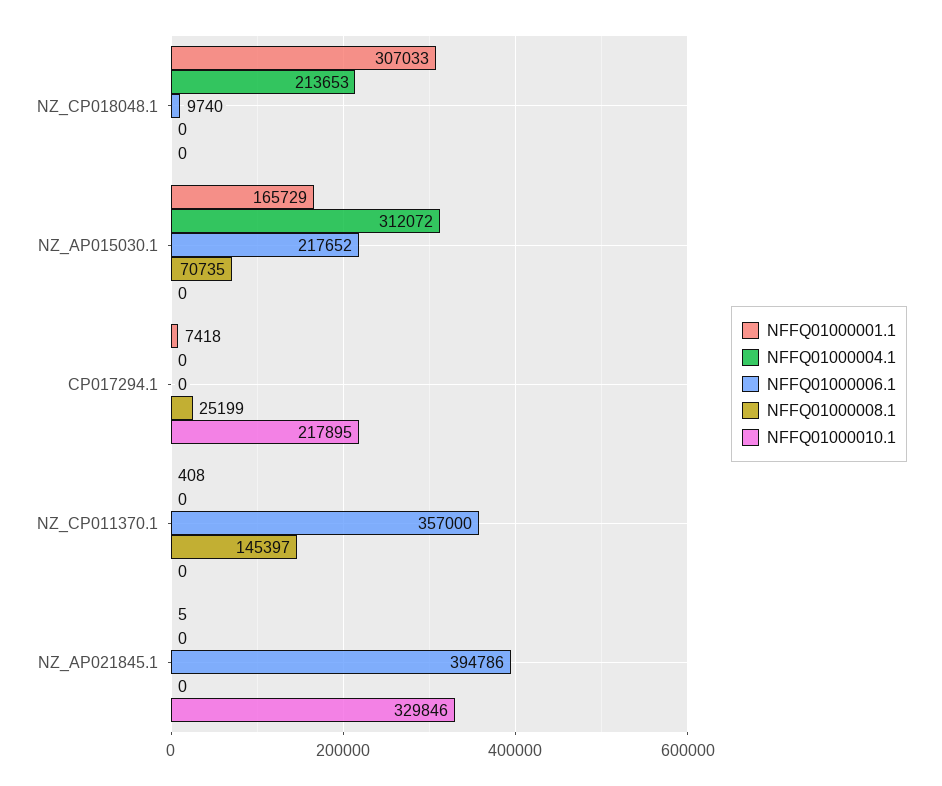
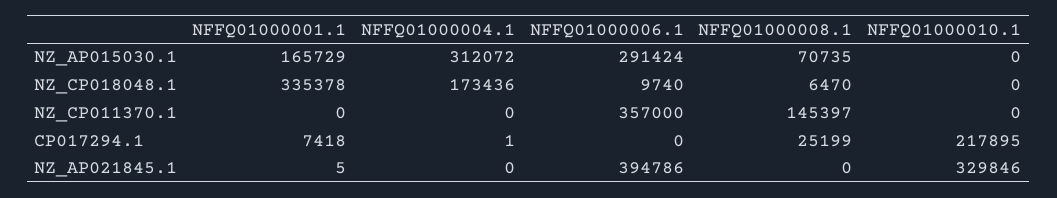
  {
    "NFFQ01000001.1": {
-     "NZ_CP018048.1": 307033,
+     "NZ_CP018048.1": 335378,
      "NZ_AP015030.1": 165729,
      "CP017294.1": 7418,
-     "NZ_CP011370.1": 408,
+     "NZ_CP011370.1": 0,
      "NZ_AP021845.1": 5
    },
    "NFFQ01000004.1": {
-     "NZ_CP018048.1": 213653,
+     "NZ_CP018048.1": 173436,
      "NZ_AP015030.1": 312072,
-     "CP017294.1": 0,
+     "CP017294.1": 1,
      "NZ_CP011370.1": 0,
      "NZ_AP021845.1": 0
    },
    "NFFQ01000006.1": {
      "NZ_CP018048.1": 9740,
-     "NZ_AP015030.1": 217652,
+     "NZ_AP015030.1": 291424,
      "CP017294.1": 0,
      "NZ_CP011370.1": 357000,
      "NZ_AP021845.1": 394786
    },
    "NFFQ01000008.1": {
-     "NZ_CP018048.1": 0,
+     "NZ_CP018048.1": 6470,
      "NZ_AP015030.1": 70735,
      "CP017294.1": 25199,
      "NZ_CP011370.1": 145397,
      "NZ_AP021845.1": 0
    },
    "NFFQ01000010.1": {
      "NZ_CP018048.1": 0,
      "NZ_AP015030.1": 0,
      "CP017294.1": 217895,
      "NZ_CP011370.1": 0,
      "NZ_AP021845.1": 329846
    }
  }

